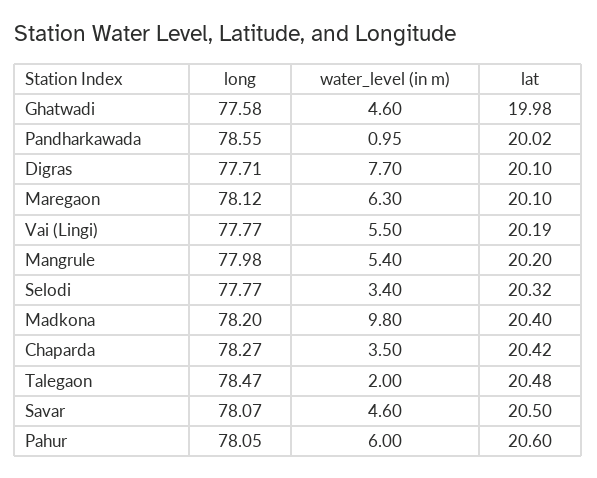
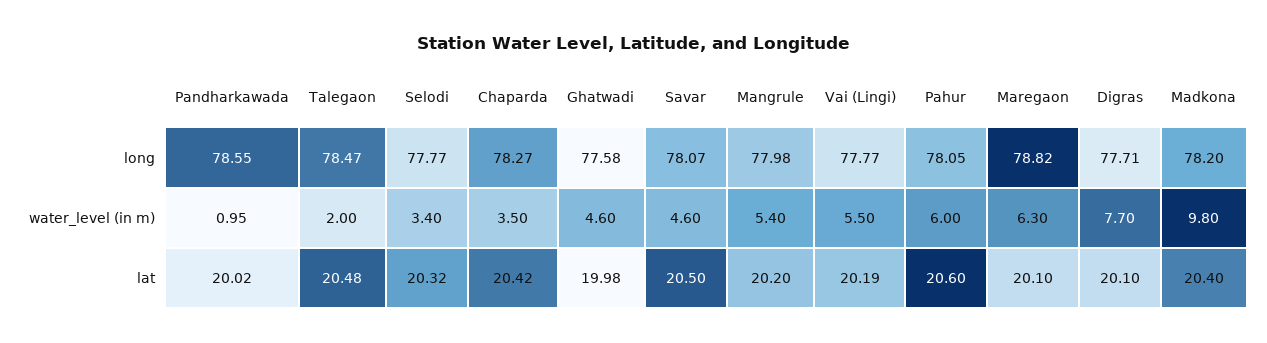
  {
    "long": {
      "Ghatwadi": 77.58,
      "Pandharkawada": 78.55,
      "Digras": 77.71,
-     "Maregaon": 78.12,
+     "Maregaon": 78.82,
      "Vai (Lingi)": 77.77,
      "Mangrule": 77.98,
      "Selodi": 77.77,
      "Madkona": 78.2,
      "Chaparda": 78.27,
      "Talegaon": 78.47,
      "Savar": 78.07,
      "Pahur": 78.05
    },
    "water_level (in m)": {
      "Ghatwadi": 4.6,
      "Pandharkawada": 0.95,
      "Digras": 7.7,
      "Maregaon": 6.3,
      "Vai (Lingi)": 5.5,
      "Mangrule": 5.4,
      "Selodi": 3.4,
      "Madkona": 9.8,
      "Chaparda": 3.5,
      "Talegaon": 2,
      "Savar": 4.6,
      "Pahur": 6
    },
    "lat": {
      "Ghatwadi": 19.98,
      "Pandharkawada": 20.02,
      "Digras": 20.1,
      "Maregaon": 20.1,
      "Vai (Lingi)": 20.19,
      "Mangrule": 20.2,
      "Selodi": 20.32,
      "Madkona": 20.4,
      "Chaparda": 20.42,
      "Talegaon": 20.48,
      "Savar": 20.5,
      "Pahur": 20.6
    }
  }

